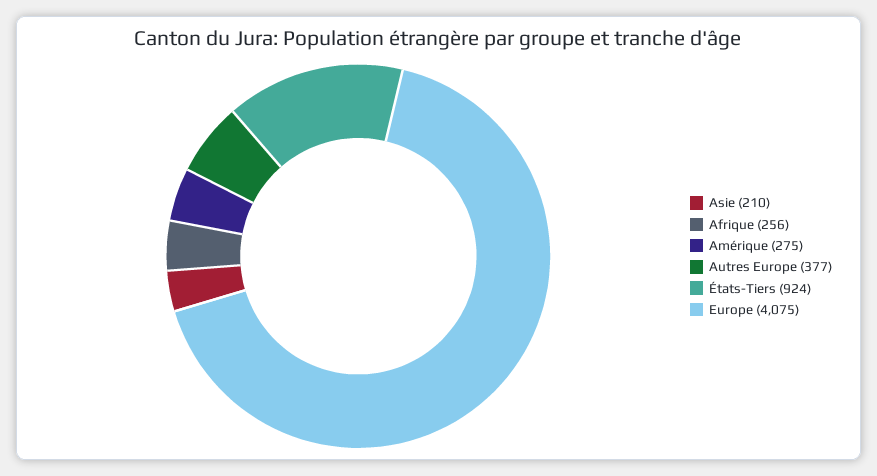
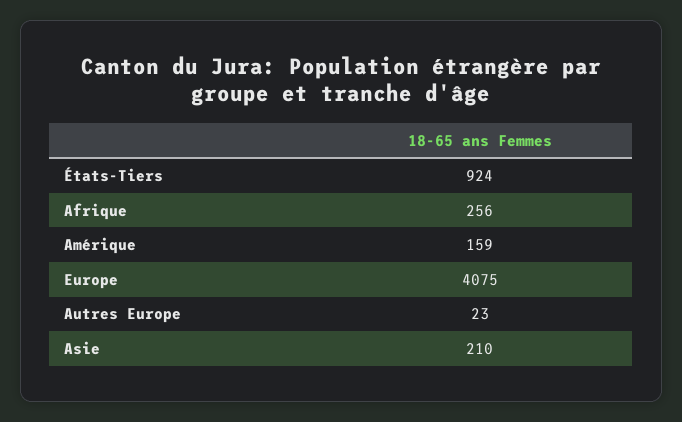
  {
    "Asie": 210,
    "Afrique": 256,
-   "Amérique": 275,
+   "Amérique": 159,
-   "Autres Europe": 377,
+   "Autres Europe": 23,
    "États-Tiers": 924,
    "Europe": 4075
  }

